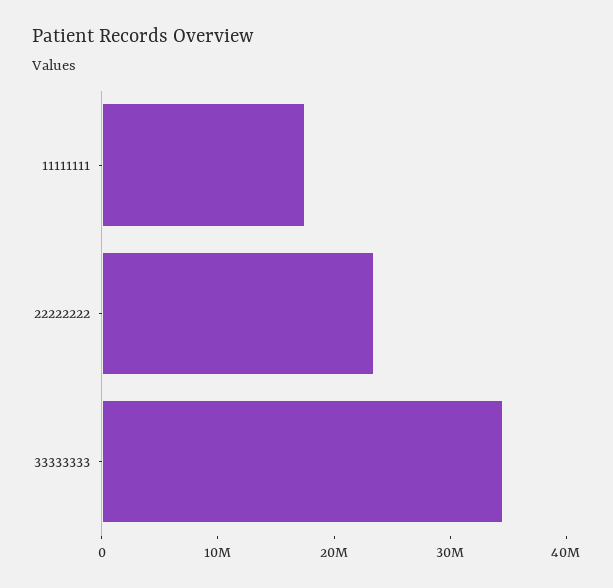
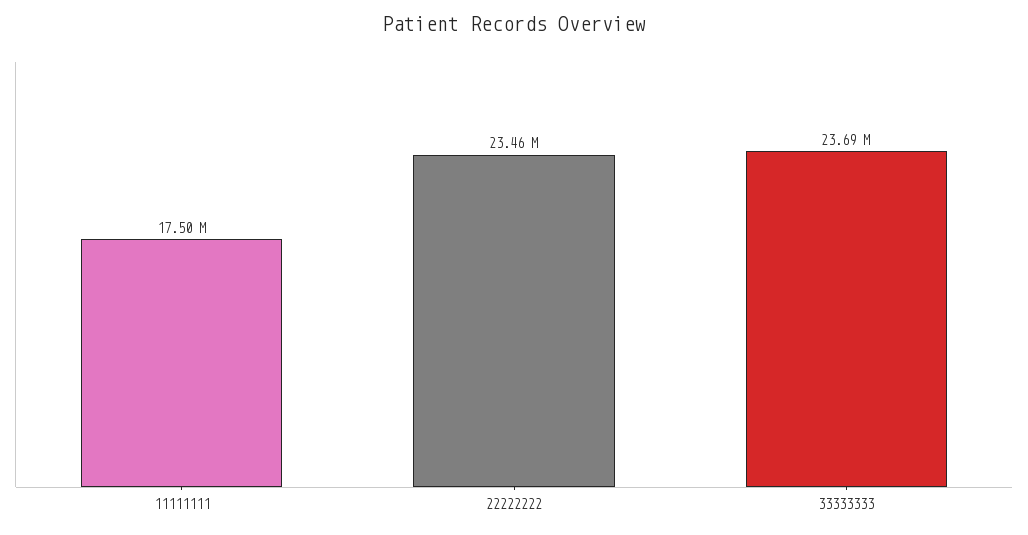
  {
    "11111111": 17500000,
    "22222222": 23460000,
-   "33333333": 34000000
+   "33333333": 23690000
  }

